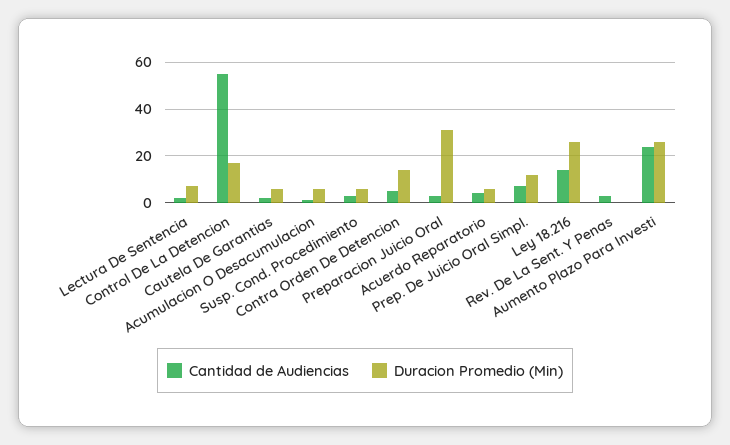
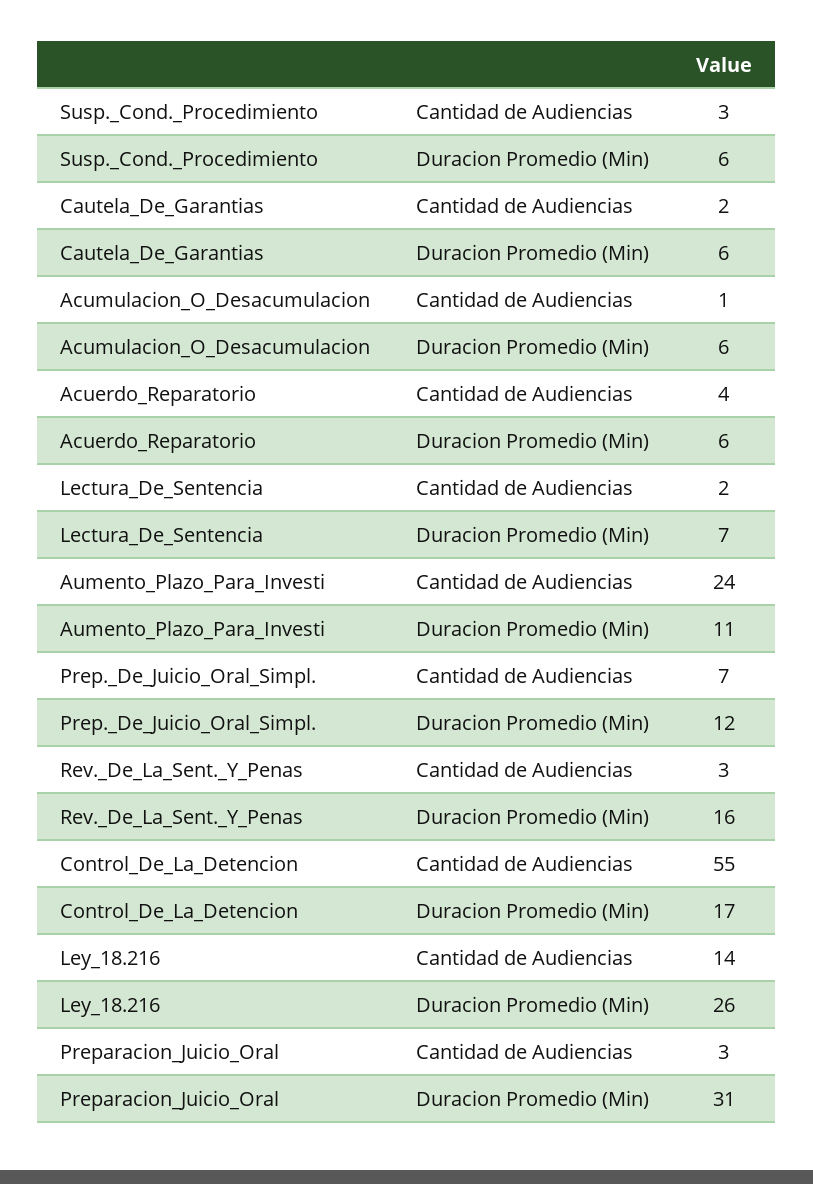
  {
    "Cantidad de Audiencias": {
      "Lectura De Sentencia": 2,
      "Control De La Detencion": 55,
      "Cautela De Garantias": 2,
      "Acumulacion O Desacumulacion": 1,
      "Susp. Cond. Procedimiento": 3,
-     "Contra Orden De Detencion": 5,
      "Preparacion Juicio Oral": 3,
      "Acuerdo Reparatorio": 4,
      "Prep. De Juicio Oral Simpl.": 7,
      "Ley 18.216": 14,
      "Rev. De La Sent. Y Penas": 3,
      "Aumento Plazo Para Investi": 24
    },
    "Duracion Promedio (Min)": {
      "Lectura De Sentencia": 7,
      "Control De La Detencion": 17,
      "Cautela De Garantias": 6,
      "Acumulacion O Desacumulacion": 6,
      "Susp. Cond. Procedimiento": 6,
-     "Contra Orden De Detencion": 15,
      "Preparacion Juicio Oral": 31,
      "Acuerdo Reparatorio": 6,
      "Prep. De Juicio Oral Simpl.": 12,
      "Ley 18.216": 26,
-     "Rev. De La Sent. Y Penas": 0,
+     "Rev. De La Sent. Y Penas": 16,
-     "Aumento Plazo Para Investi": 25
+     "Aumento Plazo Para Investi": 11
    }
  }

